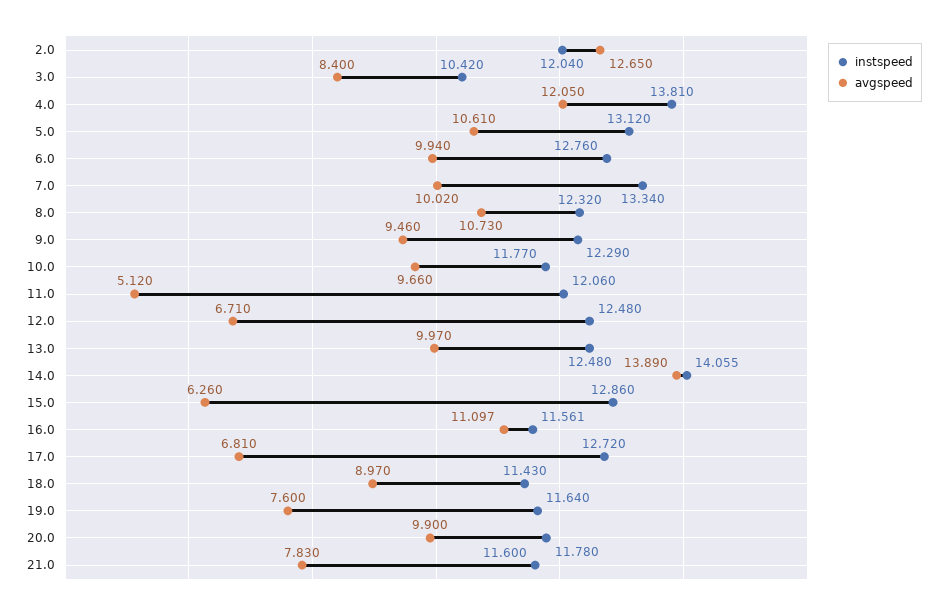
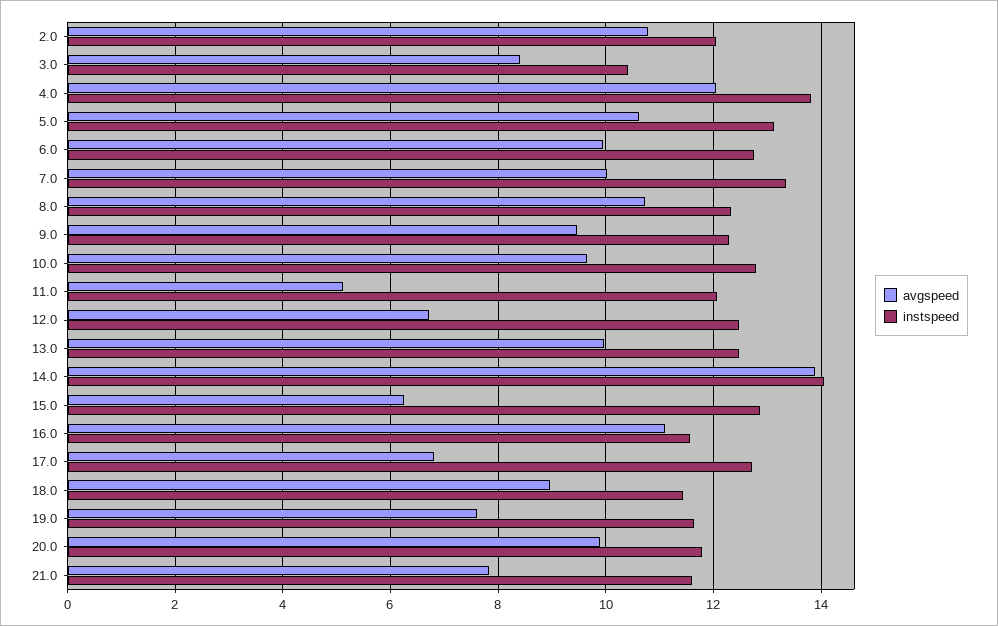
  {
    "instspeed": {
      "2.0": 12.04,
      "3.0": 10.42,
      "4.0": 13.81,
      "5.0": 13.12,
      "6.0": 12.76,
      "7.0": 13.34,
      "8.0": 12.32,
      "9.0": 12.29,
-     "10.0": 11.77,
+     "10.0": 12.8,
      "11.0": 12.06,
      "12.0": 12.48,
      "13.0": 12.48,
      "14.0": 14.055,
      "15.0": 12.86,
      "16.0": 11.561,
      "17.0": 12.72,
      "18.0": 11.43,
      "19.0": 11.64,
      "20.0": 11.78,
      "21.0": 11.6
    },
    "avgspeed": {
-     "2.0": 12.65,
+     "2.0": 10.8,
      "3.0": 8.4,
      "4.0": 12.05,
      "5.0": 10.61,
      "6.0": 9.94,
      "7.0": 10.02,
      "8.0": 10.73,
      "9.0": 9.46,
      "10.0": 9.66,
      "11.0": 5.12,
      "12.0": 6.71,
      "13.0": 9.97,
      "14.0": 13.89,
      "15.0": 6.26,
      "16.0": 11.097,
      "17.0": 6.81,
      "18.0": 8.97,
      "19.0": 7.6,
      "20.0": 9.9,
      "21.0": 7.83
    }
  }

